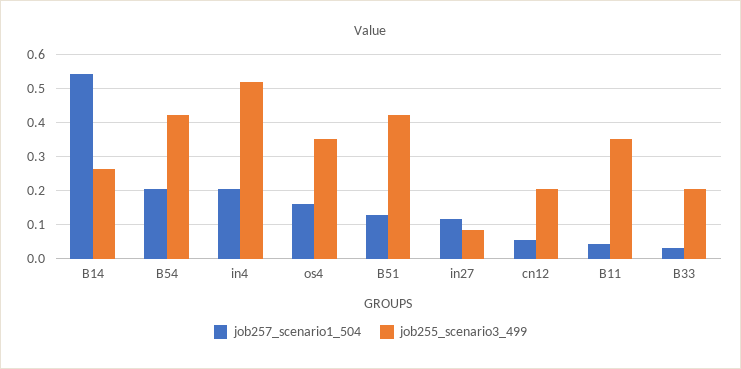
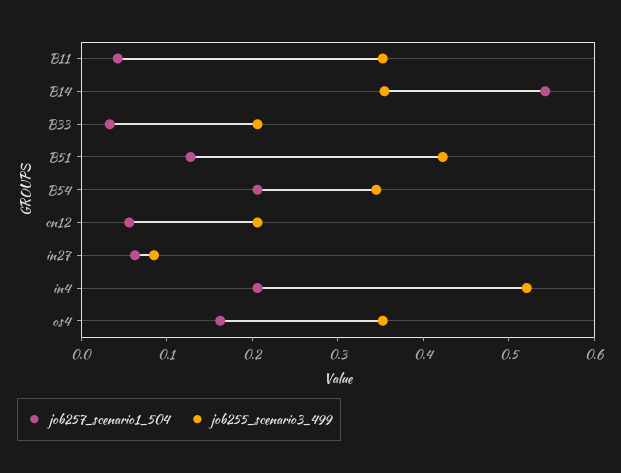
  {
    "job257_scenario1_504": {
      "B14": 0.54,
      "B54": 0.2,
      "in4": 0.2,
      "os4": 0.16,
      "B51": 0.12,
-     "in27": 0.12,
+     "in27": 0.06,
      "cn12": 0.06,
      "B11": 0.04,
      "B33": 0.04
    },
    "job255_scenario3_499": {
-     "B14": 0.26,
+     "B14": 0.36,
-     "B54": 0.42,
+     "B54": 0.34,
      "in4": 0.52,
      "os4": 0.36,
      "B51": 0.42,
      "in27": 0.08,
      "cn12": 0.2,
      "B11": 0.36,
      "B33": 0.2
    }
  }

